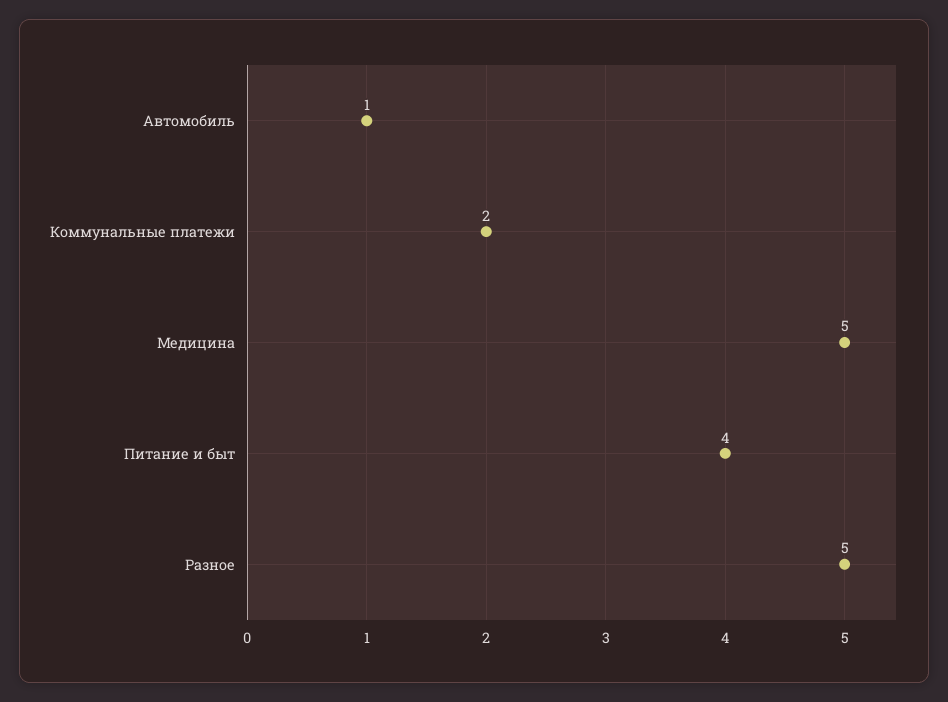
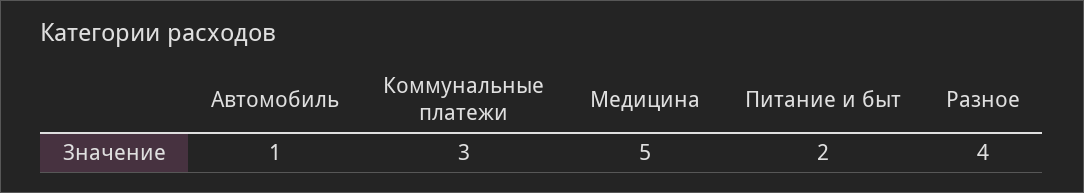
  {
    "Автомобиль": 1,
-   "Коммунальные платежи": 2,
+   "Коммунальные платежи": 3,
    "Медицина": 5,
-   "Питание и быт": 4,
+   "Питание и быт": 2,
-   "Разное": 5
+   "Разное": 4
  }

